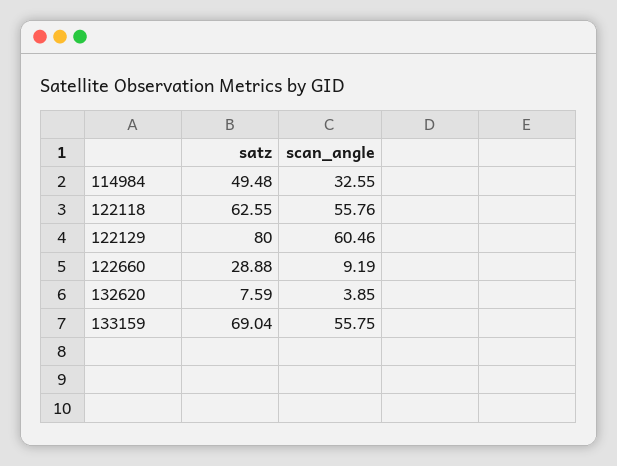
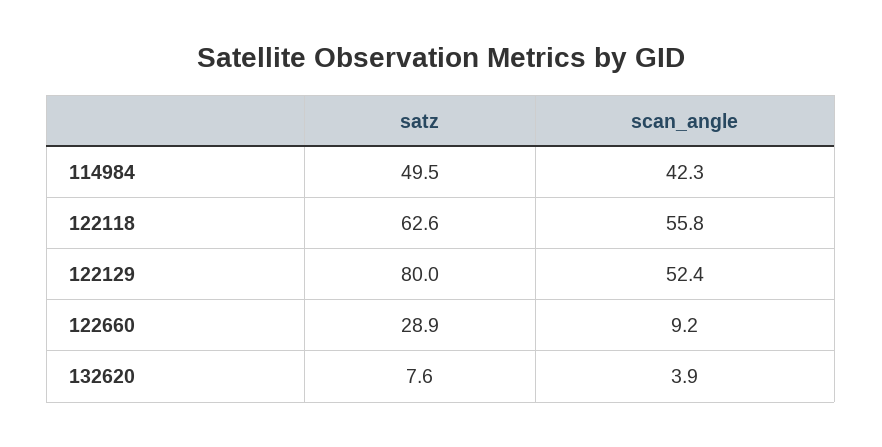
  {
    "satz": {
      "114984": 49.48,
      "122118": 62.55,
      "122129": 80,
      "122660": 28.88,
-     "132620": 7.59,
+     "132620": 7.59
-     "133159": 69.04
    },
    "scan_angle": {
-     "114984": 32.55,
+     "114984": 42.3,
      "122118": 55.76,
-     "122129": 60.46,
+     "122129": 52.4,
      "122660": 9.19,
-     "132620": 3.85,
+     "132620": 3.85
-     "133159": 55.75
    }
  }

